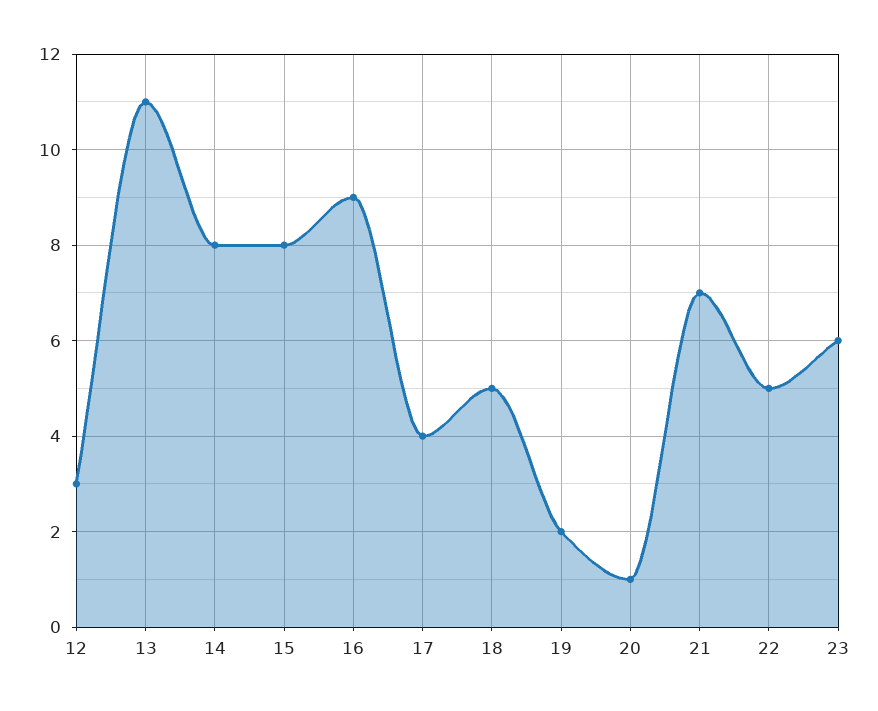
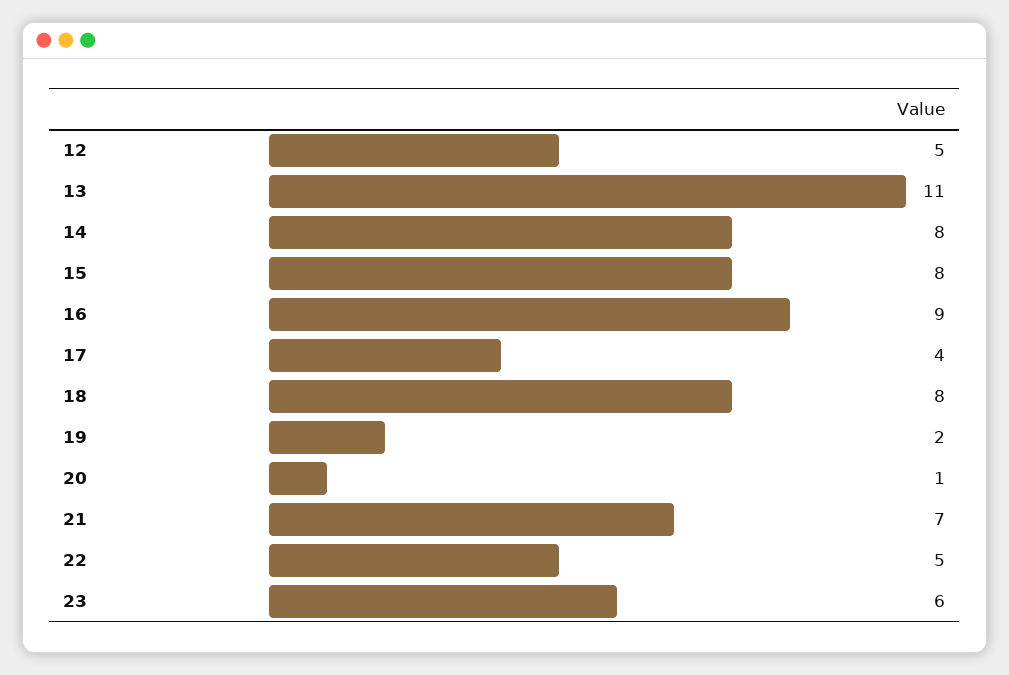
  {
-   "12": 3,
+   "12": 5,
    "13": 11,
    "14": 8,
    "15": 8,
    "16": 9,
    "17": 4,
-   "18": 5,
+   "18": 8,
    "19": 2,
    "20": 1,
    "21": 7,
    "22": 5,
    "23": 6
  }

